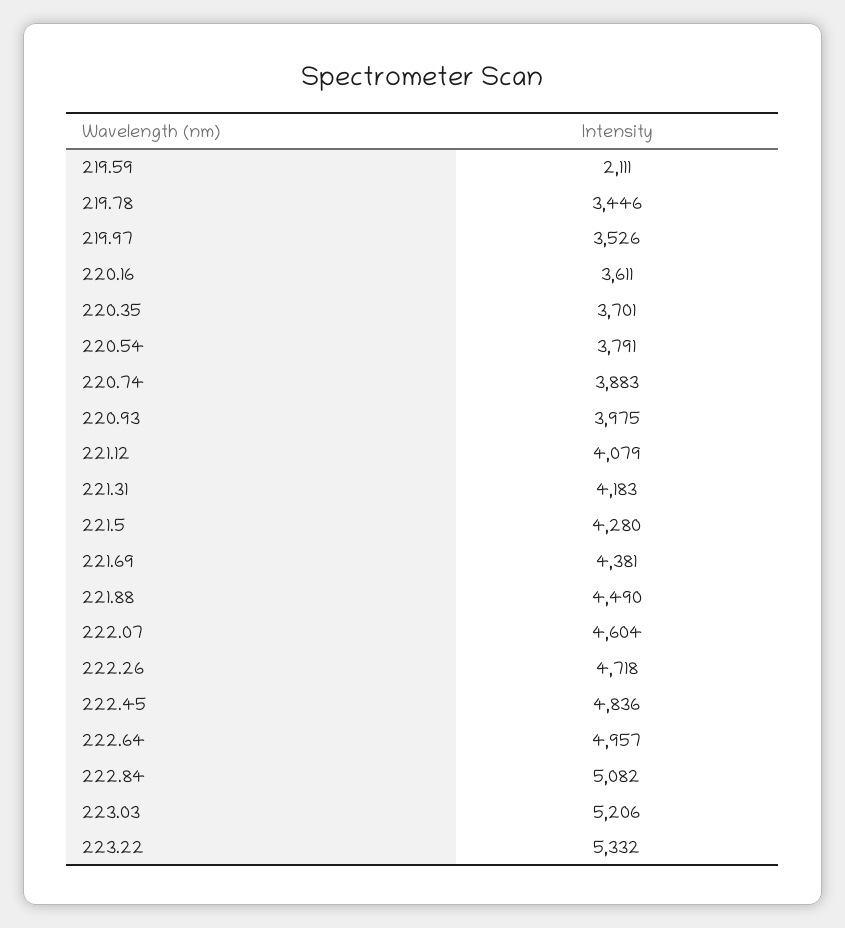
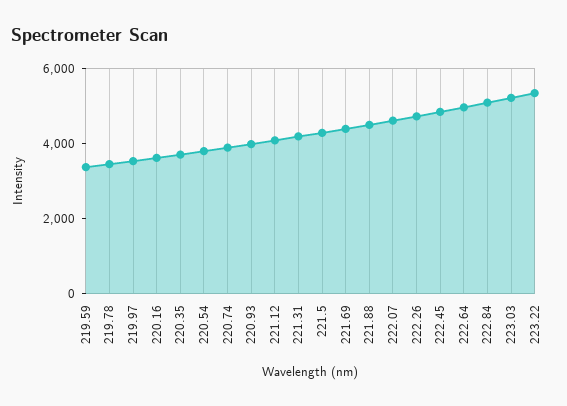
  {
-   "219.59": 2111,
+   "219.59": 3500,
    "219.78": 3446,
    "219.97": 3526,
    "220.16": 3611,
    "220.35": 3701,
    "220.54": 3791,
    "220.74": 3883,
    "220.93": 3975,
    "221.12": 4079,
    "221.31": 4183,
    "221.5": 4280,
    "221.69": 4381,
    "221.88": 4490,
    "222.07": 4604,
    "222.26": 4718,
    "222.45": 4836,
    "222.64": 4957,
    "222.84": 5082,
    "223.03": 5206,
    "223.22": 5332
  }

